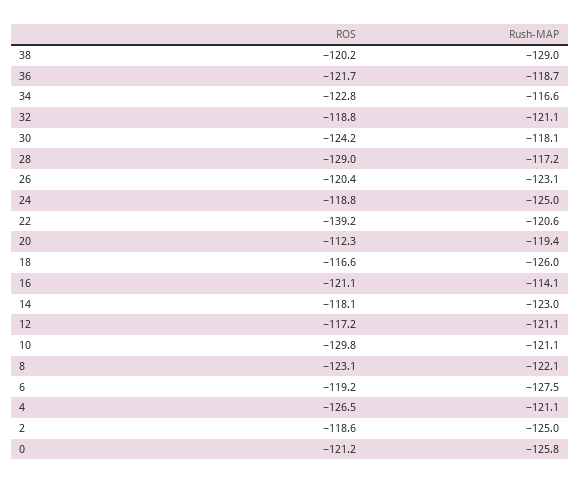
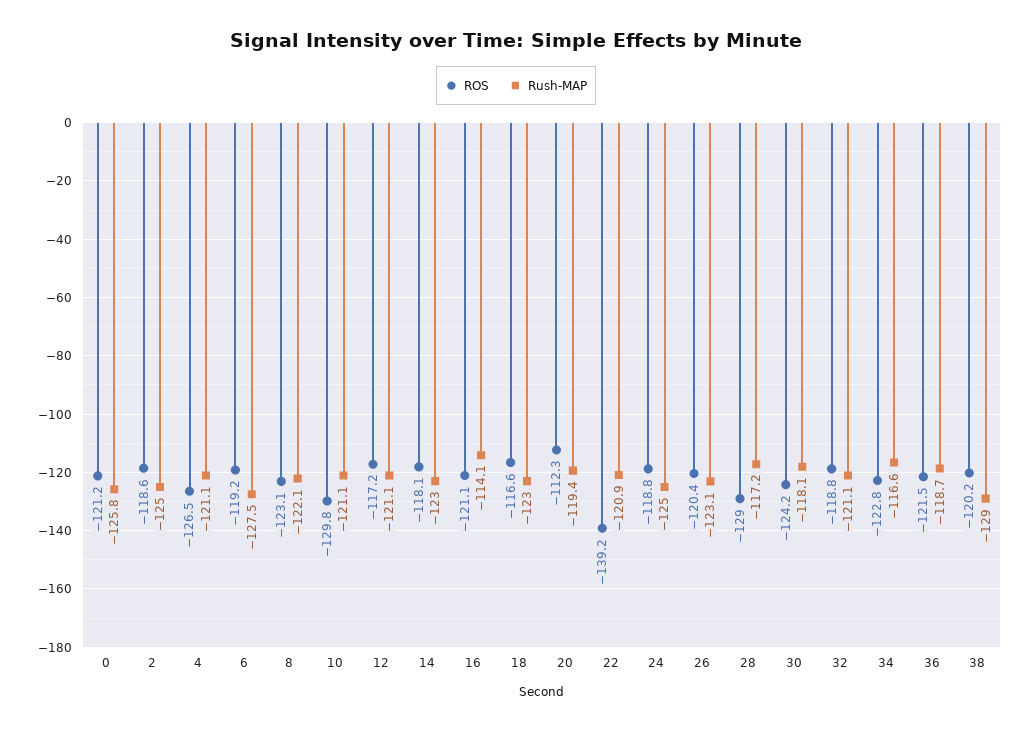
  {
    "ROS": {
      "38": -120.2,
-     "36": -121.7,
+     "36": -121.5,
      "34": -122.8,
      "32": -118.8,
      "30": -124.2,
      "28": -129,
      "26": -120.4,
      "24": -118.8,
      "22": -139.2,
      "20": -112.3,
      "18": -116.6,
      "16": -121.1,
      "14": -118.1,
      "12": -117.2,
      "10": -129.8,
      "8": -123.1,
      "6": -119.2,
      "4": -126.5,
      "2": -118.6,
      "0": -121.2
    },
    "Rush-MAP": {
      "38": -129,
      "36": -118.7,
      "34": -116.6,
      "32": -121.1,
      "30": -118.1,
      "28": -117.2,
      "26": -123.1,
      "24": -125,
-     "22": -120.6,
+     "22": -120.9,
      "20": -119.4,
-     "18": -126,
+     "18": -123,
      "16": -114.1,
      "14": -123,
      "12": -121.1,
      "10": -121.1,
      "8": -122.1,
      "6": -127.5,
      "4": -121.1,
      "2": -125,
      "0": -125.8
    }
  }

